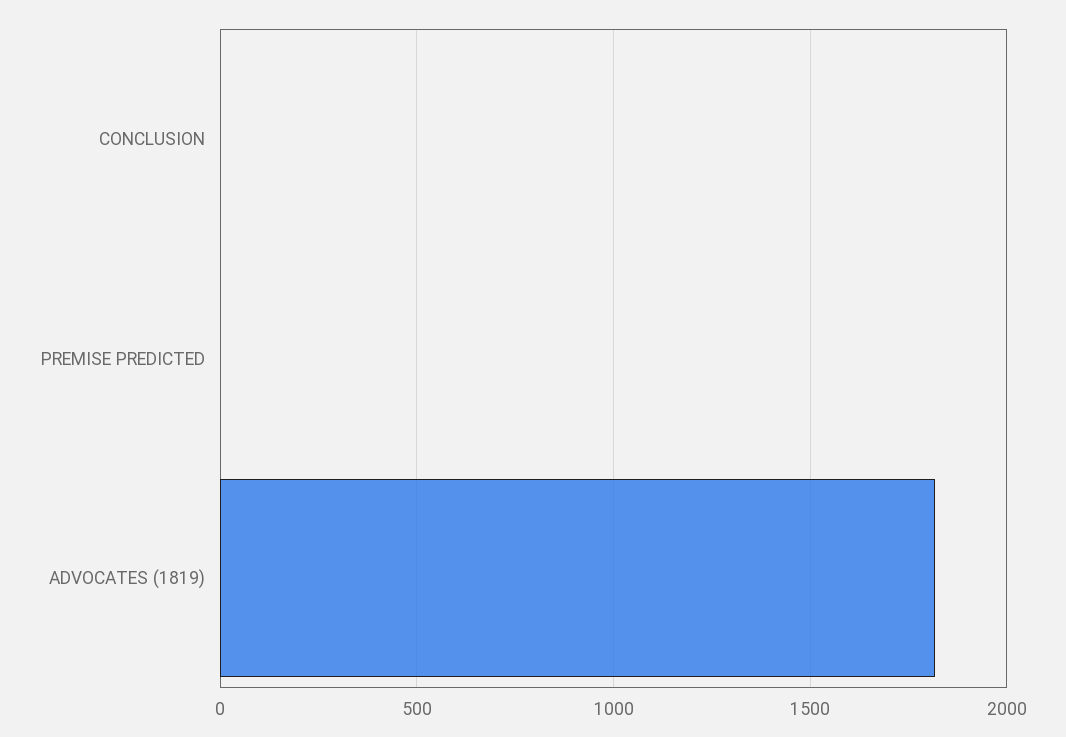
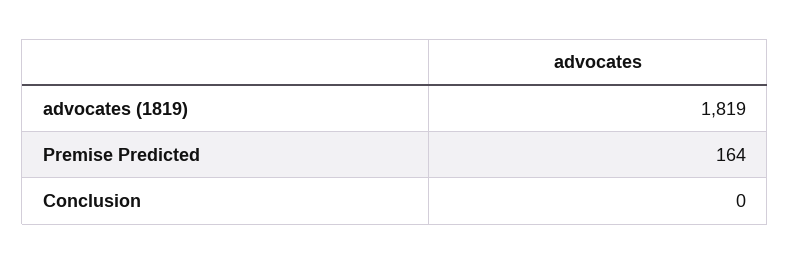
  {
    "CONCLUSION": 0,
-   "PREMISE PREDICTED": 0,
+   "PREMISE PREDICTED": 164,
    "ADVOCATES (1819)": 1819
  }

